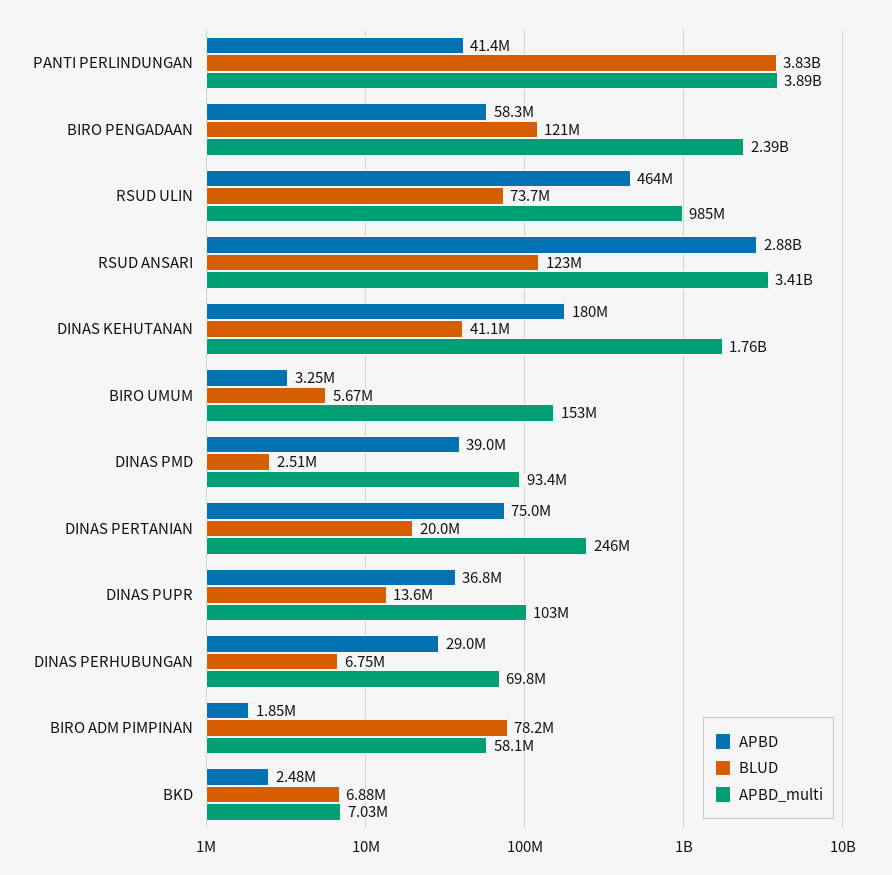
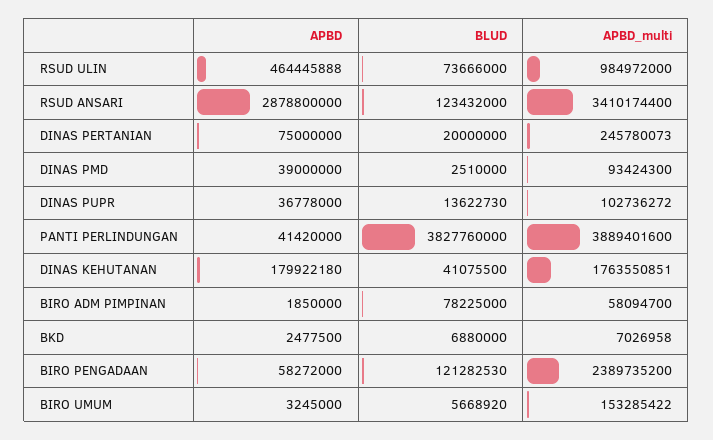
  {
    "APBD": {
      "PANTI PERLINDUNGAN": 41420000,
      "BIRO PENGADAAN": 58272000,
      "RSUD ULIN": 464445888,
      "RSUD ANSARI": 2878800000,
      "DINAS KEHUTANAN": 179922180,
      "BIRO UMUM": 3245000,
      "DINAS PMD": 39000000,
      "DINAS PERTANIAN": 75000000,
      "DINAS PUPR": 36778000,
-     "DINAS PERHUBUNGAN": 29000000,
      "BIRO ADM PIMPINAN": 1850000,
      "BKD": 2477500
    },
    "BLUD": {
      "PANTI PERLINDUNGAN": 3827760000,
      "BIRO PENGADAAN": 121282530,
      "RSUD ULIN": 73666000,
      "RSUD ANSARI": 123432000,
      "DINAS KEHUTANAN": 41075500,
      "BIRO UMUM": 5668920,
      "DINAS PMD": 2510000,
      "DINAS PERTANIAN": 20000000,
      "DINAS PUPR": 13622730,
-     "DINAS PERHUBUNGAN": 6750000,
      "BIRO ADM PIMPINAN": 78225000,
      "BKD": 6880000
    },
    "APBD_multi": {
      "PANTI PERLINDUNGAN": 3889401600,
      "BIRO PENGADAAN": 2389735200,
      "RSUD ULIN": 984972000,
      "RSUD ANSARI": 3410174400,
      "DINAS KEHUTANAN": 1763550851,
      "BIRO UMUM": 153285422,
      "DINAS PMD": 93424300,
      "DINAS PERTANIAN": 245780073,
      "DINAS PUPR": 102736272,
-     "DINAS PERHUBUNGAN": 69800000,
      "BIRO ADM PIMPINAN": 58094700,
      "BKD": 7026958
    }
  }

